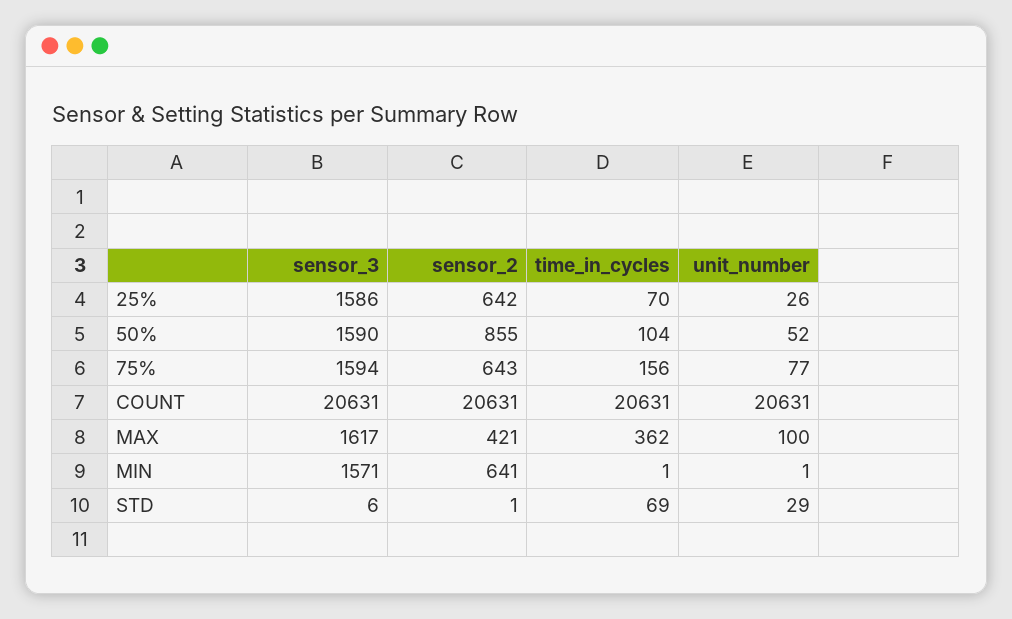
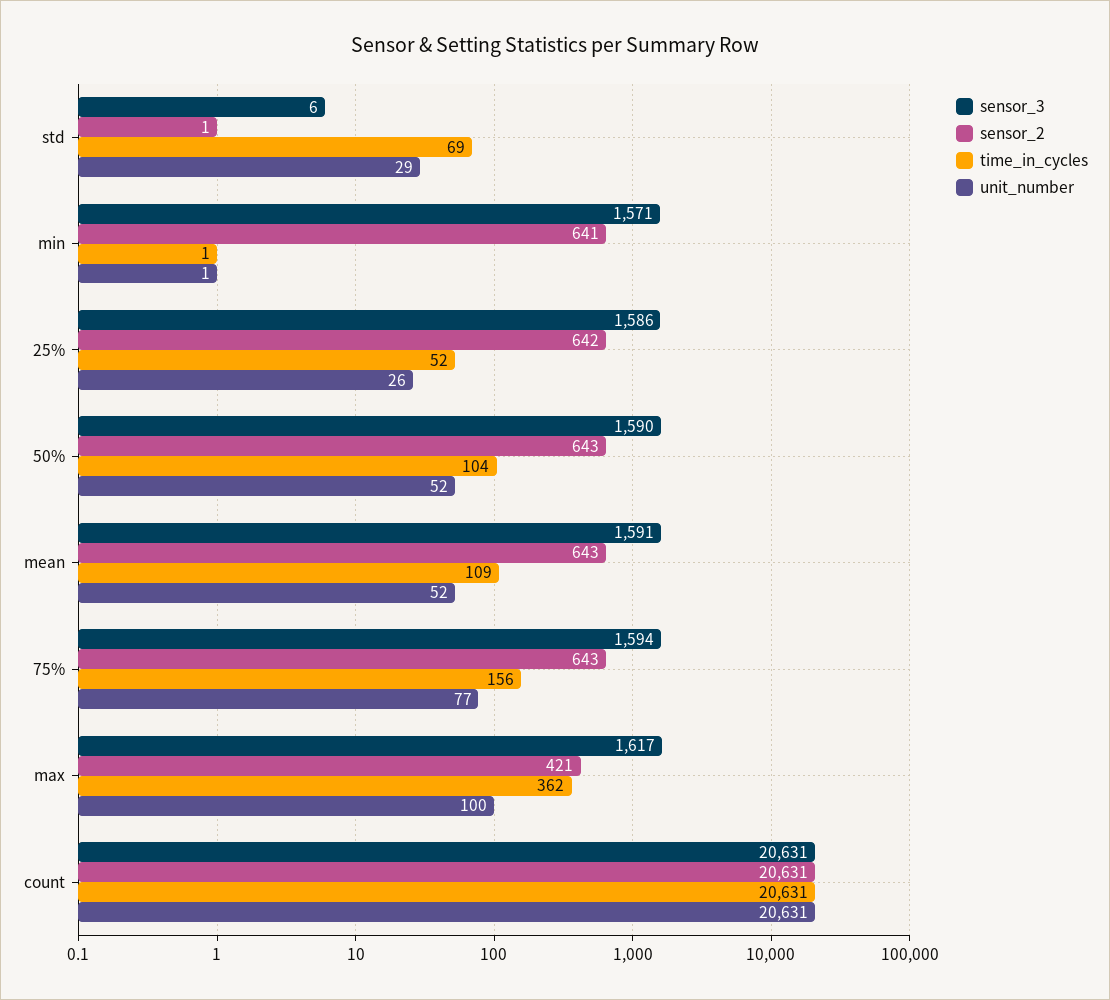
  {
    "sensor_3": {
      "25%": 1586,
      "50%": 1590,
      "75%": 1594,
      "COUNT": 20631,
      "MAX": 1617,
      "MIN": 1571,
-     "STD": 6
+     "STD": 6,
+     "mean": 1591
    },
    "sensor_2": {
      "25%": 642,
-     "50%": 855,
+     "50%": 643,
      "75%": 643,
      "COUNT": 20631,
      "MAX": 421,
      "MIN": 641,
-     "STD": 1
+     "STD": 1,
+     "mean": 643
    },
    "time_in_cycles": {
-     "25%": 70,
+     "25%": 52,
      "50%": 104,
      "75%": 156,
      "COUNT": 20631,
      "MAX": 362,
      "MIN": 1,
-     "STD": 69
+     "STD": 69,
+     "mean": 109
    },
    "unit_number": {
      "25%": 26,
      "50%": 52,
      "75%": 77,
      "COUNT": 20631,
      "MAX": 100,
      "MIN": 1,
-     "STD": 29
+     "STD": 29,
+     "mean": 52
    }
  }

